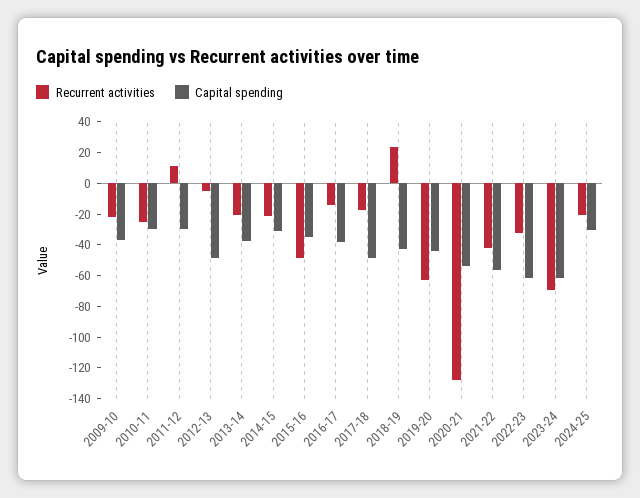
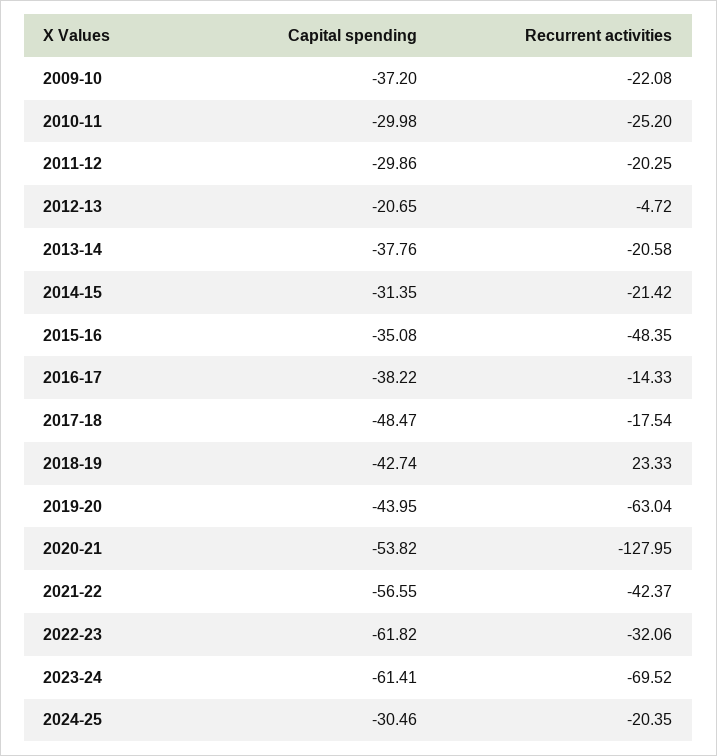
  {
    "Recurrent activities": {
      "2009-10": -22.08,
      "2010-11": -25.2,
-     "2011-12": 10,
+     "2011-12": -20.25,
      "2012-13": -4.72,
      "2013-14": -20.58,
      "2014-15": -21.42,
      "2015-16": -48.35,
      "2016-17": -14.33,
      "2017-18": -17.54,
      "2018-19": 23.33,
      "2019-20": -63.04,
      "2020-21": -127.95,
      "2021-22": -42.37,
      "2022-23": -32.06,
      "2023-24": -69.52,
      "2024-25": -20.35
    },
    "Capital spending": {
      "2009-10": -37.2,
      "2010-11": -29.98,
      "2011-12": -29.86,
-     "2012-13": -50,
+     "2012-13": -20.65,
      "2013-14": -37.76,
      "2014-15": -31.35,
      "2015-16": -35.08,
      "2016-17": -38.22,
      "2017-18": -48.47,
      "2018-19": -42.74,
      "2019-20": -43.95,
      "2020-21": -53.82,
      "2021-22": -56.55,
      "2022-23": -61.82,
      "2023-24": -61.41,
      "2024-25": -30.46
    }
  }

